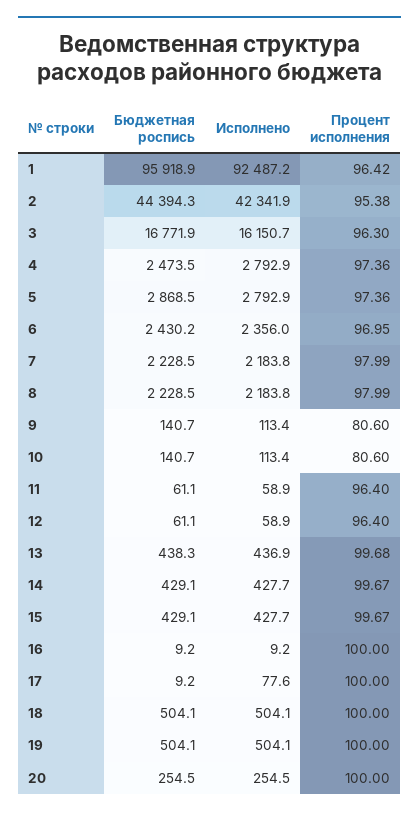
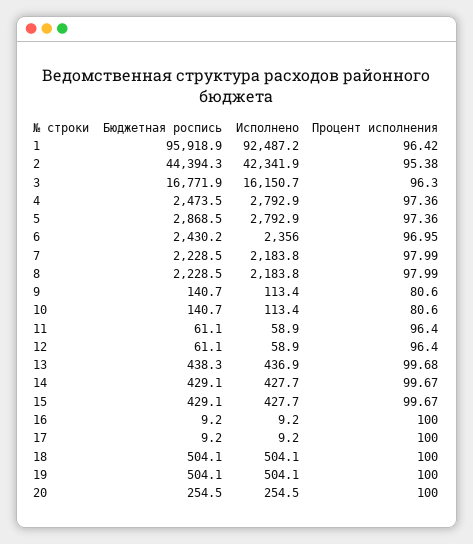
  {
    "Бюджетная роспись": {
      "1": 95918.9,
      "2": 44394.3,
      "3": 16771.9,
      "4": 2473.5,
      "5": 2868.5,
      "6": 2430.2,
      "7": 2228.5,
      "8": 2228.5,
      "9": 140.7,
      "10": 140.7,
      "11": 61.1,
      "12": 61.1,
      "13": 438.3,
      "14": 429.1,
      "15": 429.1,
      "16": 9.2,
      "17": 9.2,
      "18": 504.1,
      "19": 504.1,
      "20": 254.5
    },
    "Исполнено": {
      "1": 92487.2,
      "2": 42341.9,
      "3": 16150.7,
      "4": 2792.9,
      "5": 2792.9,
      "6": 2356,
      "7": 2183.8,
      "8": 2183.8,
      "9": 113.4,
      "10": 113.4,
      "11": 58.9,
      "12": 58.9,
      "13": 436.9,
      "14": 427.7,
      "15": 427.7,
      "16": 9.2,
-     "17": 77.6,
+     "17": 9.2,
      "18": 504.1,
      "19": 504.1,
      "20": 254.5
    },
    "Процент исполнения": {
      "1": 96.42,
      "2": 95.38,
      "3": 96.3,
      "4": 97.36,
      "5": 97.36,
      "6": 96.95,
      "7": 97.99,
      "8": 97.99,
      "9": 80.6,
      "10": 80.6,
      "11": 96.4,
      "12": 96.4,
      "13": 99.68,
      "14": 99.67,
      "15": 99.67,
      "16": 100,
      "17": 100,
      "18": 100,
      "19": 100,
      "20": 100
    }
  }

